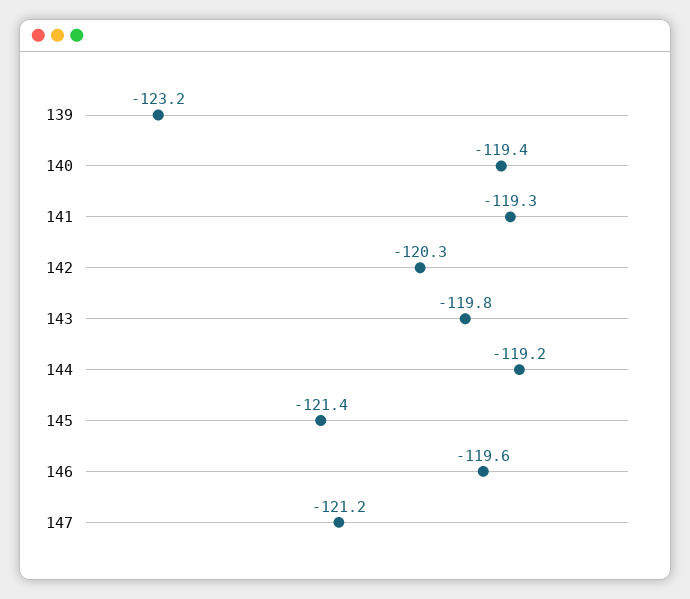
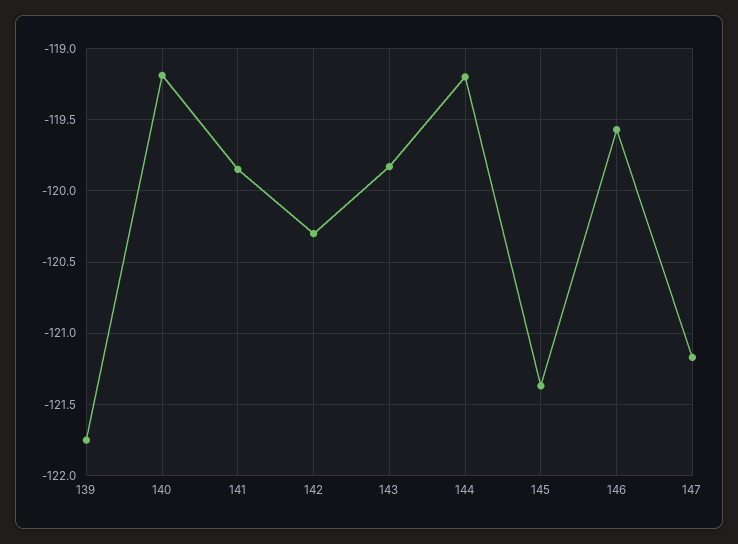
  {
-   "139": -123.2,
+   "139": -121.75,
-   "140": -119.4,
+   "140": -119.2,
-   "141": -119.3,
+   "141": -119.85,
    "142": -120.3,
    "143": -119.8,
    "144": -119.2,
    "145": -121.4,
    "146": -119.6,
    "147": -121.2
  }

